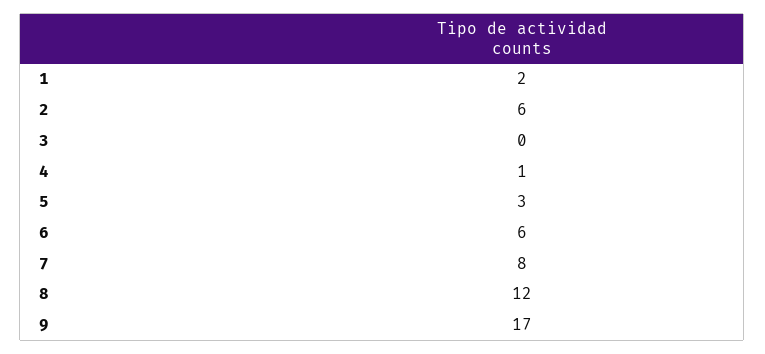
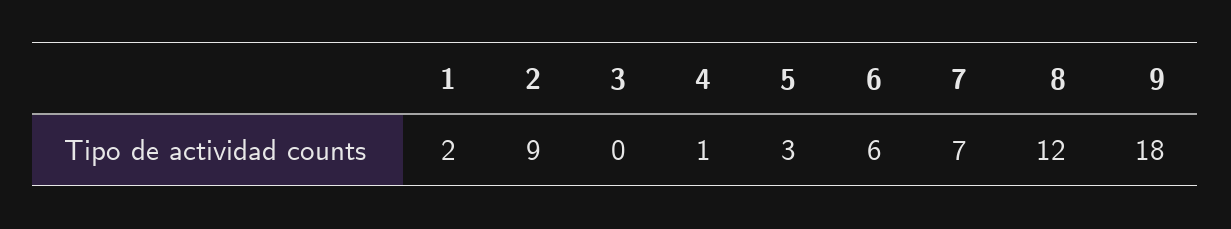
  {
    "1": 2,
-   "2": 6,
+   "2": 9,
    "3": 0,
    "4": 1,
    "5": 3,
    "6": 6,
-   "7": 8,
+   "7": 7,
    "8": 12,
-   "9": 17
+   "9": 18
  }

